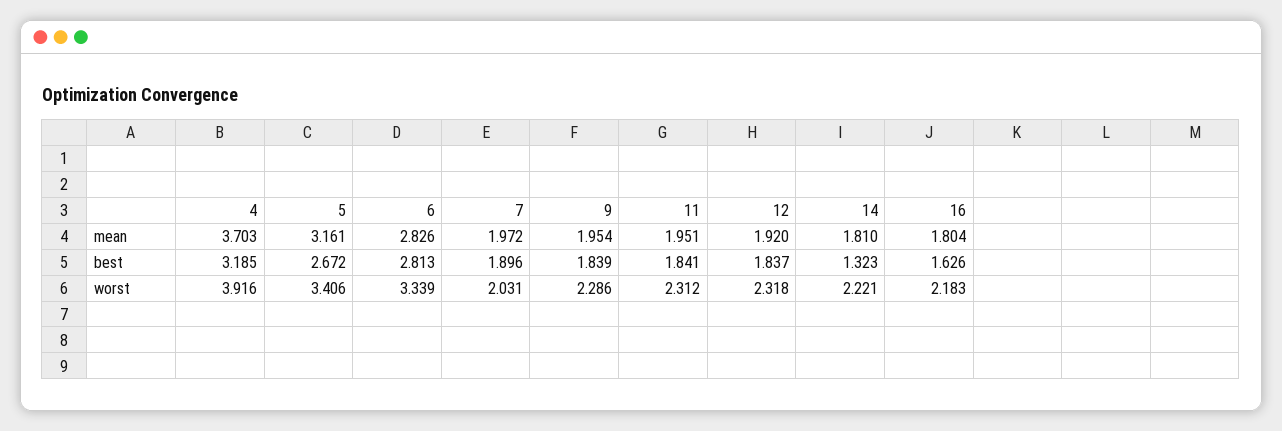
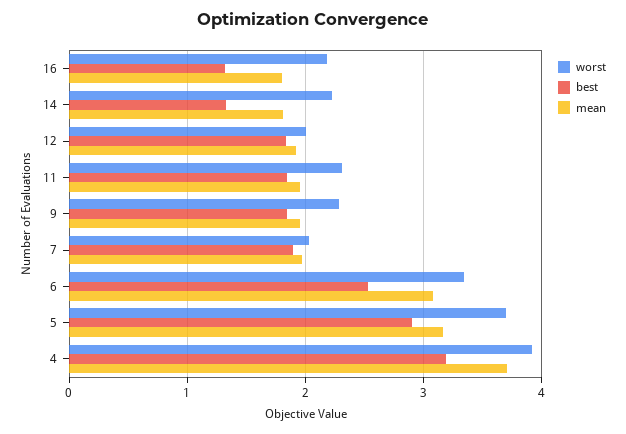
  {
    "mean": {
      "4": 3.703,
      "5": 3.161,
-     "6": 2.826,
+     "6": 3.1,
      "7": 1.972,
      "9": 1.954,
      "11": 1.951,
      "12": 1.92,
      "14": 1.81,
      "16": 1.804
    },
    "best": {
      "4": 3.185,
-     "5": 2.672,
+     "5": 2.9,
-     "6": 2.813,
+     "6": 2.5,
      "7": 1.896,
      "9": 1.839,
      "11": 1.841,
      "12": 1.837,
      "14": 1.323,
-     "16": 1.626
+     "16": 1.3
    },
    "worst": {
      "4": 3.916,
-     "5": 3.406,
+     "5": 3.7,
      "6": 3.339,
      "7": 2.031,
      "9": 2.286,
      "11": 2.312,
-     "12": 2.318,
+     "12": 2,
      "14": 2.221,
      "16": 2.183
    }
  }

